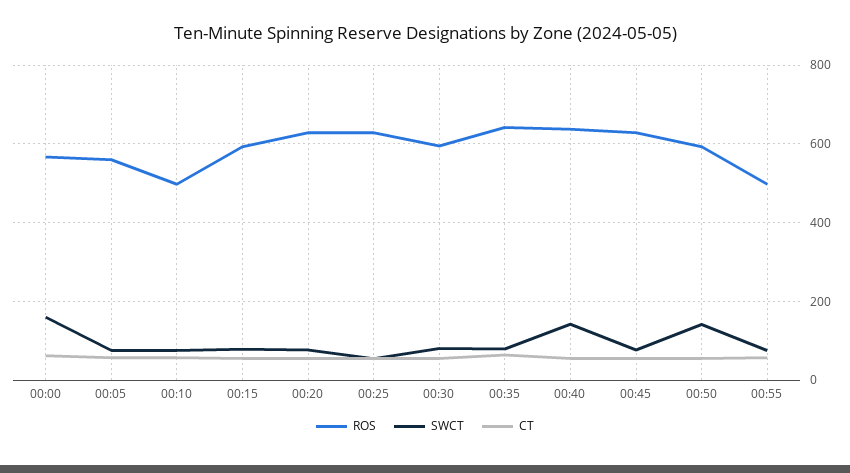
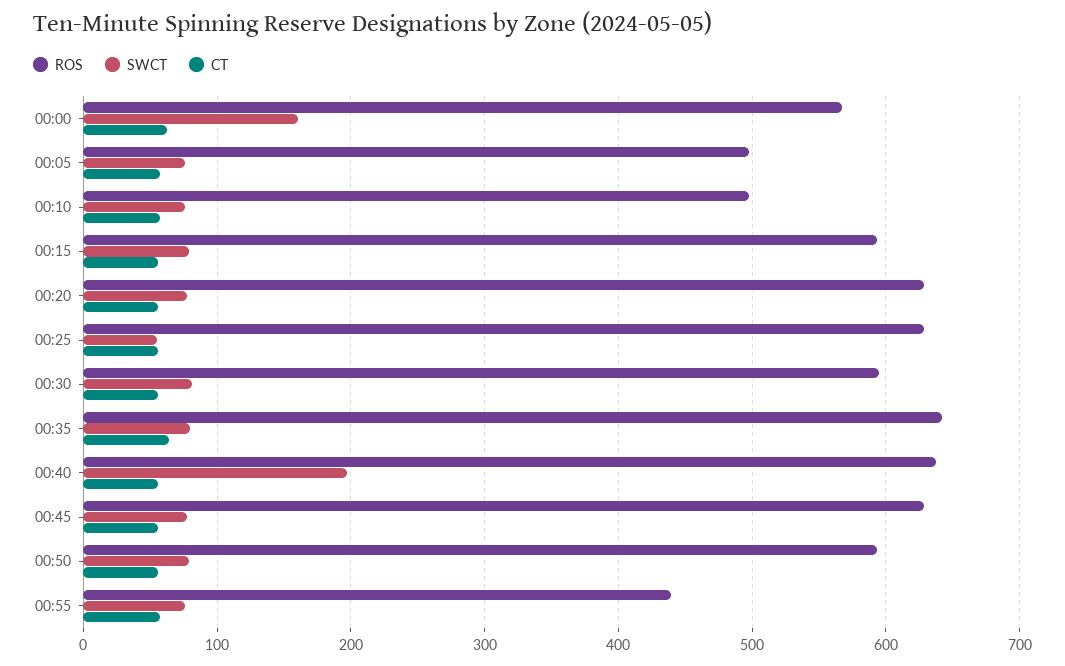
  {
    "ROS": {
      "00:00": 570,
-     "00:05": 560,
+     "00:05": 500,
      "00:10": 500,
      "00:15": 590,
      "00:20": 630,
      "00:25": 630,
      "00:30": 600,
      "00:35": 640,
      "00:40": 640,
      "00:45": 630,
      "00:50": 590,
-     "00:55": 500
+     "00:55": 440
    },
    "SWCT": {
      "00:00": 160,
      "00:05": 80,
      "00:10": 80,
      "00:15": 80,
      "00:20": 80,
      "00:25": 60,
      "00:30": 80,
      "00:35": 80,
-     "00:40": 140,
+     "00:40": 200,
      "00:45": 80,
-     "00:50": 140,
+     "00:50": 80,
      "00:55": 80
    },
    "CT": {
      "00:00": 60,
      "00:05": 60,
      "00:10": 60,
      "00:15": 60,
      "00:20": 60,
      "00:25": 60,
      "00:30": 60,
      "00:35": 60,
      "00:40": 60,
      "00:45": 60,
      "00:50": 60,
      "00:55": 60
    }
  }

